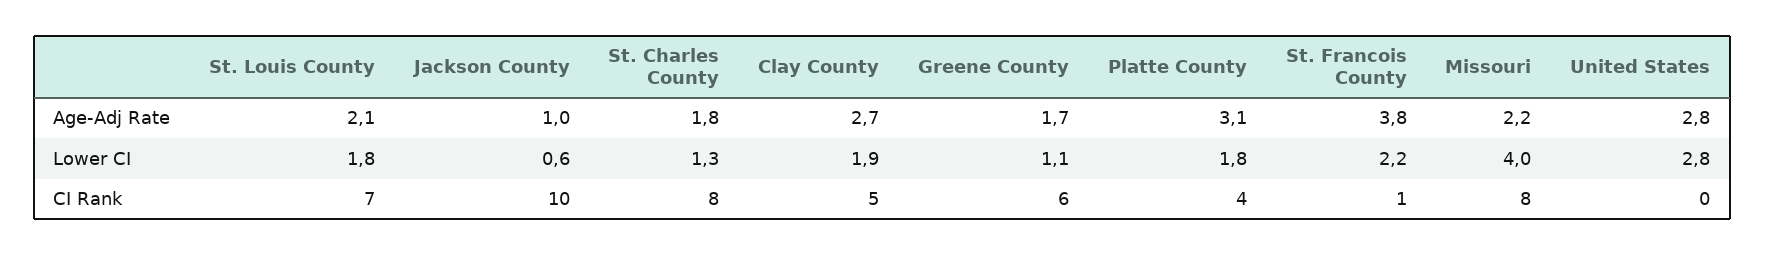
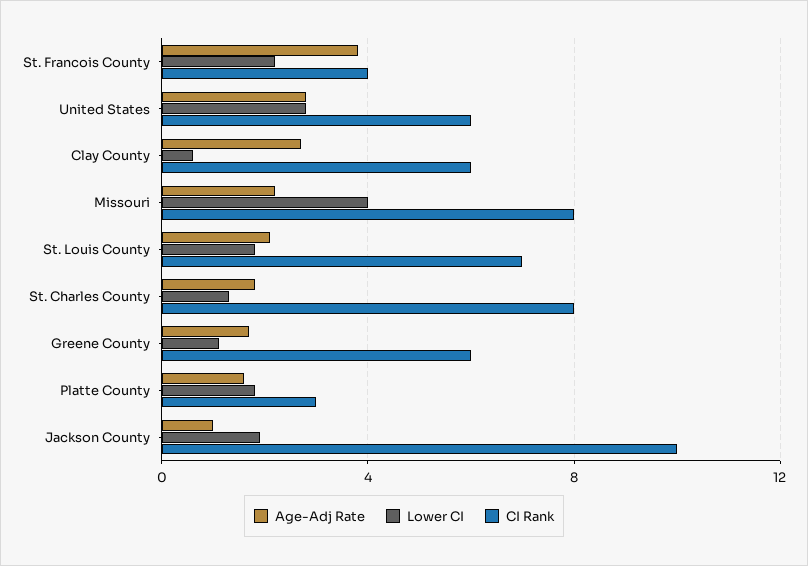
  {
    "Age-Adj Rate": {
      "St. Louis County": 2.1,
      "Jackson County": 1,
      "St. Charles County": 1.8,
      "Clay County": 2.7,
      "Greene County": 1.7,
-     "Platte County": 3.1,
+     "Platte County": 1.5,
      "St. Francois County": 3.8,
      "Missouri": 2.2,
      "United States": 2.8
    },
    "Lower CI": {
      "St. Louis County": 1.8,
-     "Jackson County": 0.6,
+     "Jackson County": 2,
      "St. Charles County": 1.3,
-     "Clay County": 1.9,
+     "Clay County": 0.5,
      "Greene County": 1.1,
      "Platte County": 1.8,
      "St. Francois County": 2.2,
      "Missouri": 4,
      "United States": 2.8
    },
    "CI Rank": {
      "St. Louis County": 7,
      "Jackson County": 10,
      "St. Charles County": 8,
-     "Clay County": 5,
+     "Clay County": 6,
      "Greene County": 6,
-     "Platte County": 4,
+     "Platte County": 3,
-     "St. Francois County": 1,
+     "St. Francois County": 4,
      "Missouri": 8,
-     "United States": 0
+     "United States": 6
    }
  }

